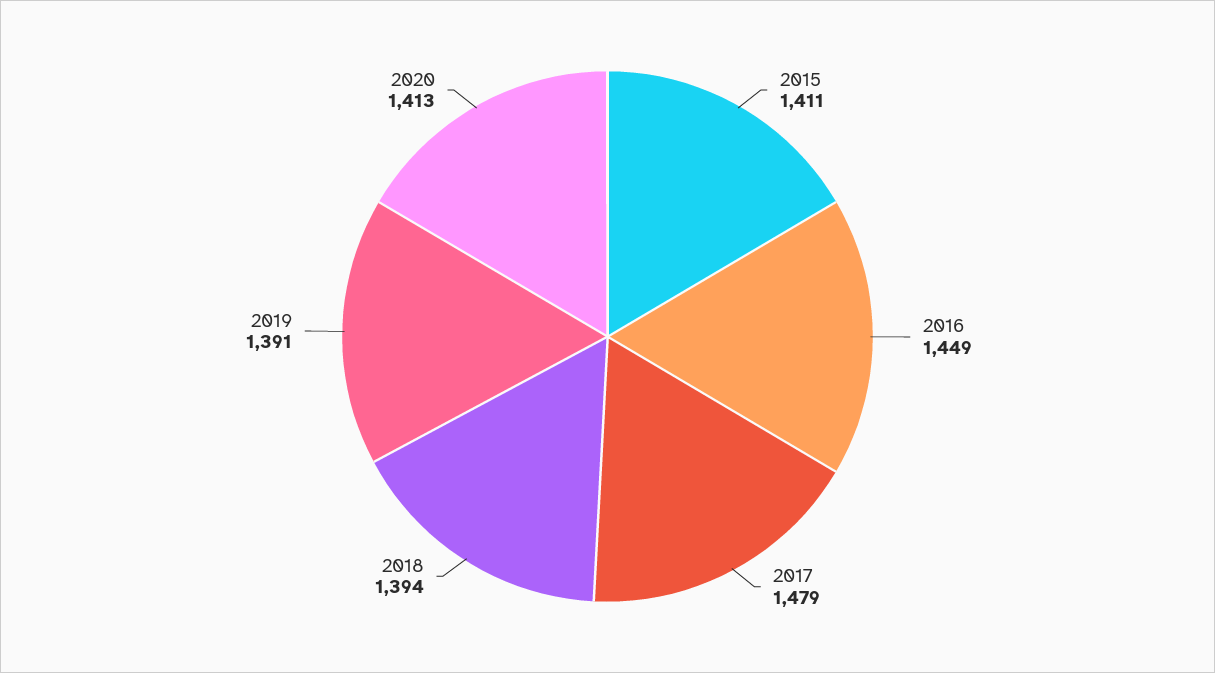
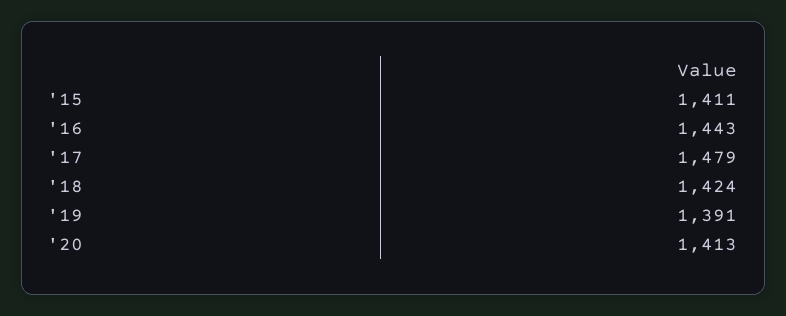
  {
    "2015": 1411,
-   "2016": 1449,
+   "2016": 1443,
    "2017": 1479,
-   "2018": 1394,
+   "2018": 1424,
    "2019": 1391,
    "2020": 1413
  }

